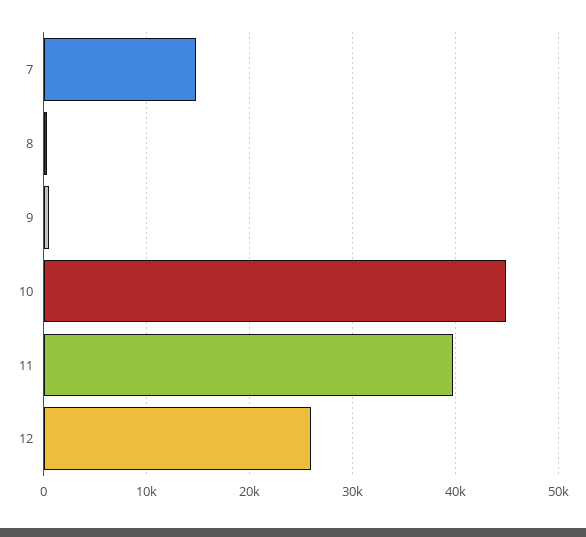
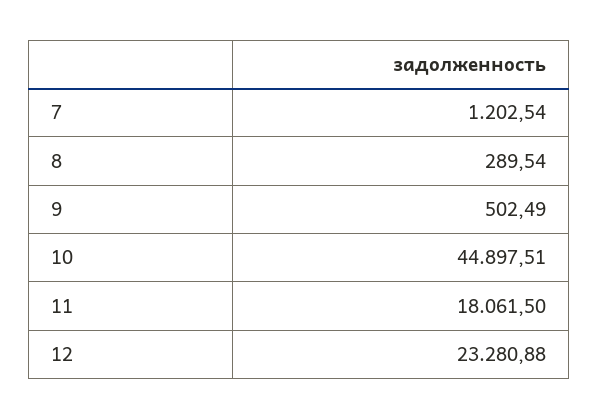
  {
-   "7": 15000,
+   "7": 1202.54,
    "8": 289.54,
    "9": 502.49,
    "10": 44897.51,
-   "11": 40000,
+   "11": 18061.5,
-   "12": 26000
+   "12": 23280.88
  }

